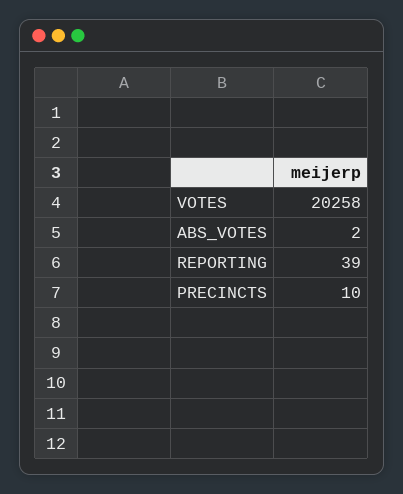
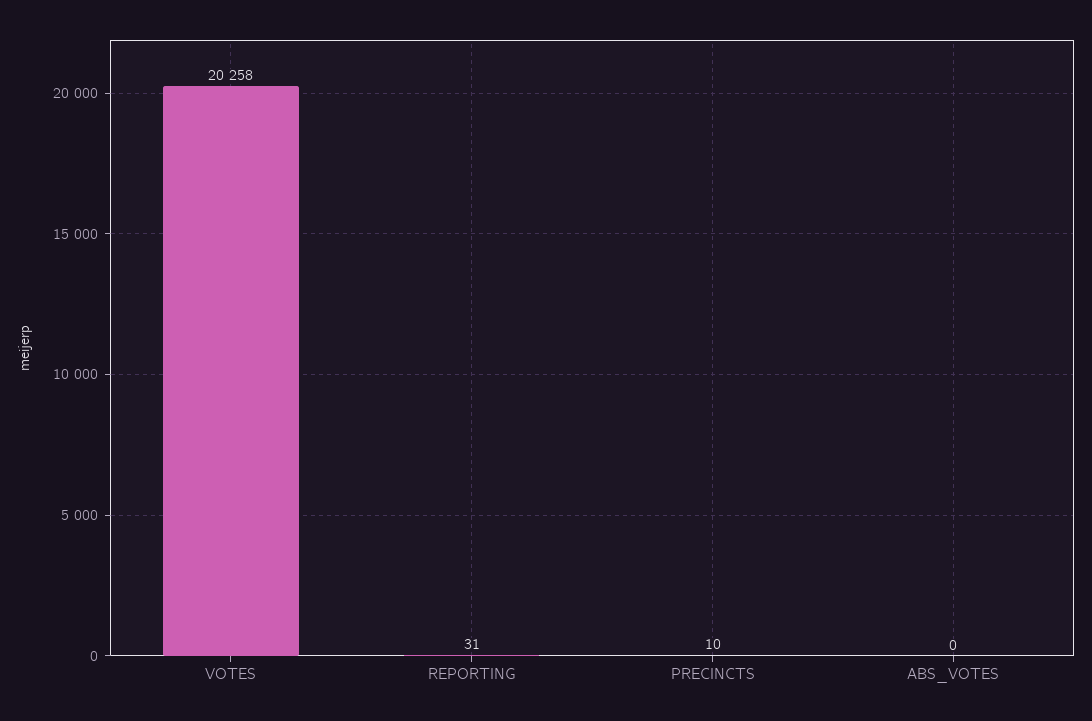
  {
    "VOTES": 20258,
-   "ABS_VOTES": 2,
+   "ABS_VOTES": 0,
-   "REPORTING": 39,
+   "REPORTING": 31,
    "PRECINCTS": 10
  }

